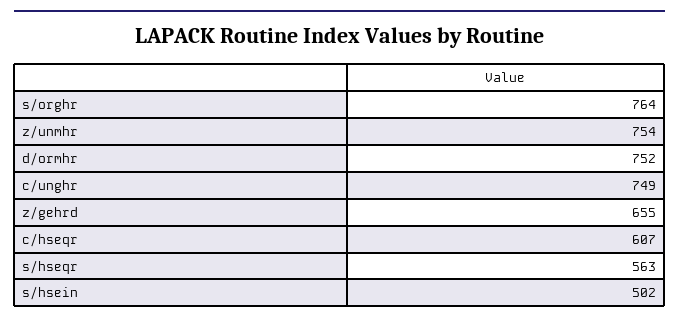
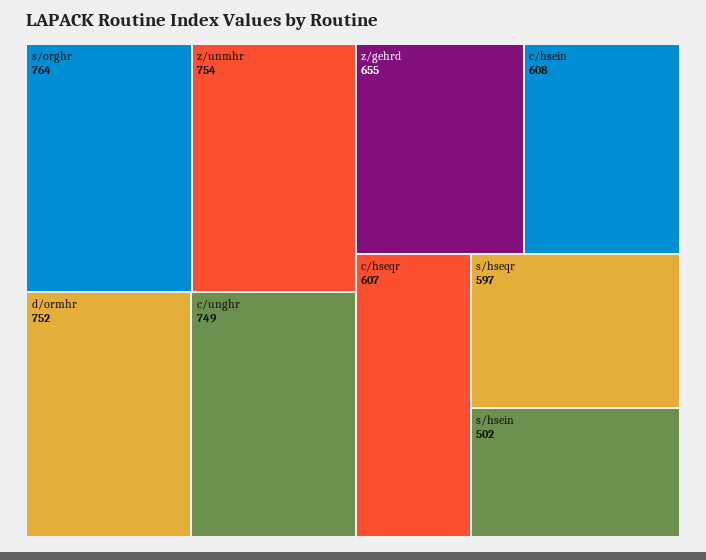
  {
    "s/orghr": 764,
    "z/unmhr": 754,
    "d/ormhr": 752,
    "c/unghr": 749,
    "z/gehrd": 655,
    "c/hseqr": 607,
-   "s/hseqr": 563,
+   "s/hseqr": 597,
-   "s/hsein": 502
+   "s/hsein": 502,
+   "c/hsein": 608
  }

